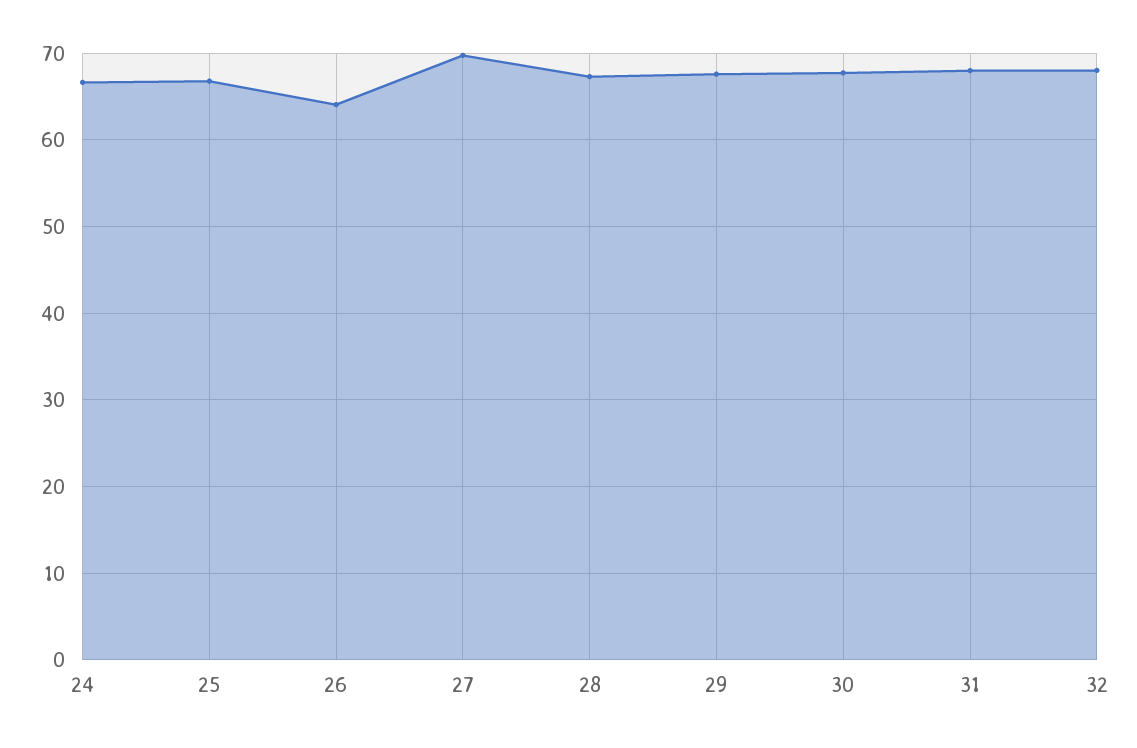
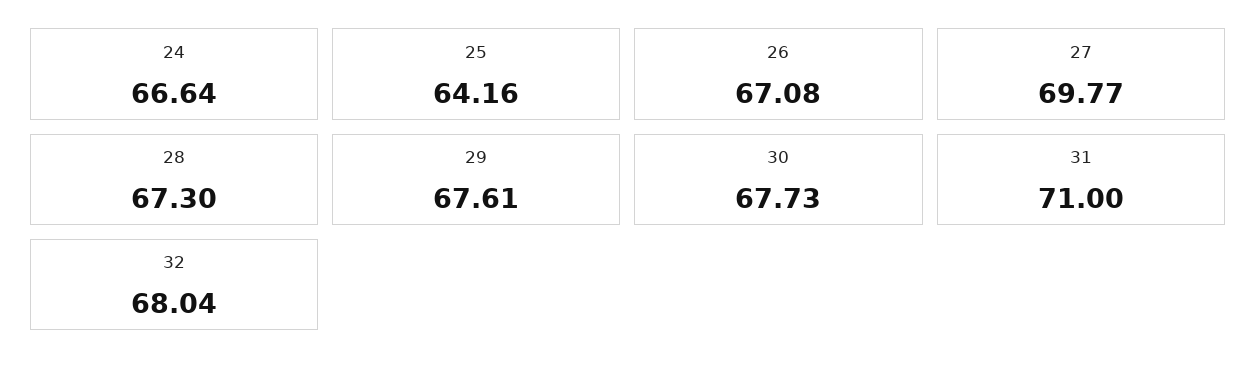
  {
    "24": 66.64,
-   "25": 67,
+   "25": 64.16,
-   "26": 64,
+   "26": 67.08,
    "27": 69.77,
    "28": 67.3,
    "29": 67.61,
    "30": 67.73,
-   "31": 68,
+   "31": 71,
    "32": 68.04
  }

